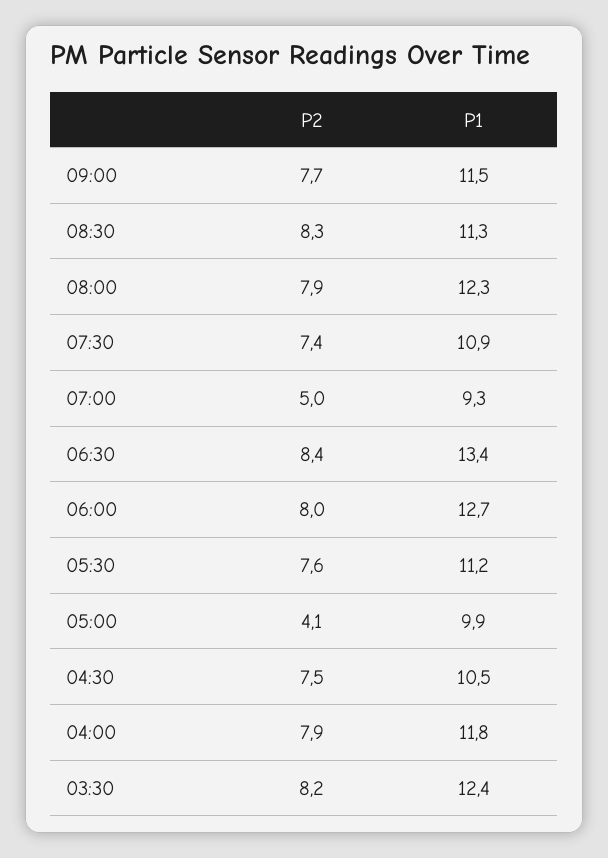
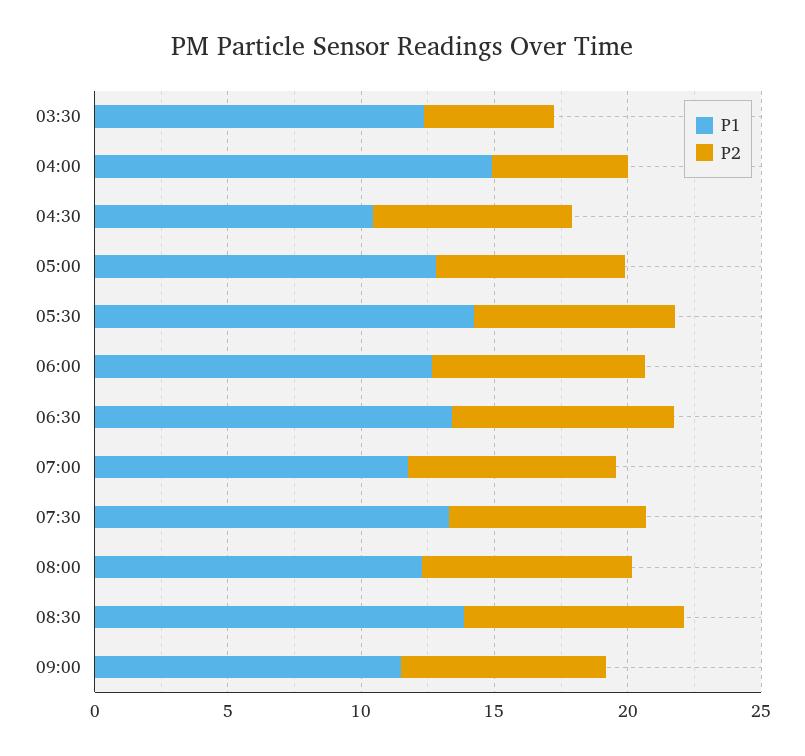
  {
    "P2": {
      "09:00": 7.7,
      "08:30": 8.3,
      "08:00": 7.9,
      "07:30": 7.4,
-     "07:00": 5,
+     "07:00": 8,
      "06:30": 8.4,
      "06:00": 8,
      "05:30": 7.6,
-     "05:00": 4.1,
+     "05:00": 7,
      "04:30": 7.5,
-     "04:00": 7.9,
+     "04:00": 5,
-     "03:30": 8.2
+     "03:30": 5
    },
    "P1": {
      "09:00": 11.5,
-     "08:30": 11.3,
+     "08:30": 14,
      "08:00": 12.3,
-     "07:30": 10.9,
+     "07:30": 13,
-     "07:00": 9.3,
+     "07:00": 12,
      "06:30": 13.4,
      "06:00": 12.7,
-     "05:30": 11.2,
+     "05:30": 14,
-     "05:00": 9.9,
+     "05:00": 13,
      "04:30": 10.5,
-     "04:00": 11.8,
+     "04:00": 15,
      "03:30": 12.4
    }
  }

